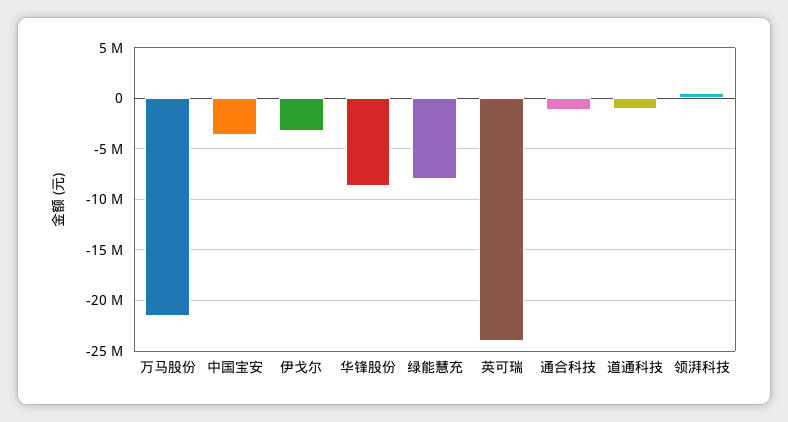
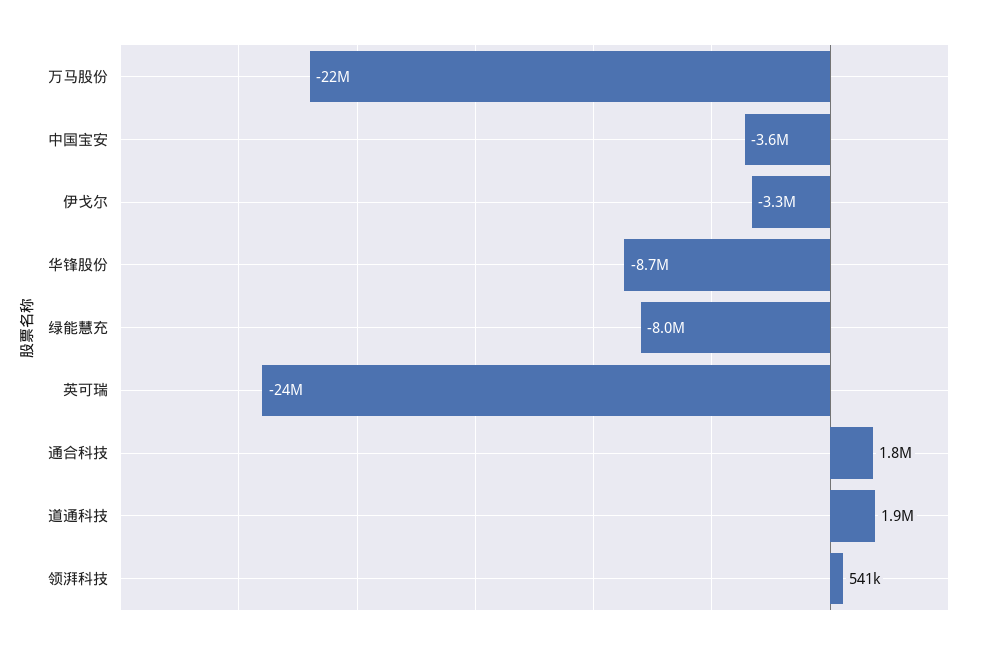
  {
    "万马股份": -22000000,
    "中国宝安": -3600000,
    "伊戈尔": -3300000,
    "华锋股份": -8700000,
    "绿能慧充": -8000000,
    "英可瑞": -24000000,
-   "通合科技": -1000000,
+   "通合科技": 1800000,
-   "道通科技": -1000000,
+   "道通科技": 1900000,
    "领湃科技": 541000
  }

